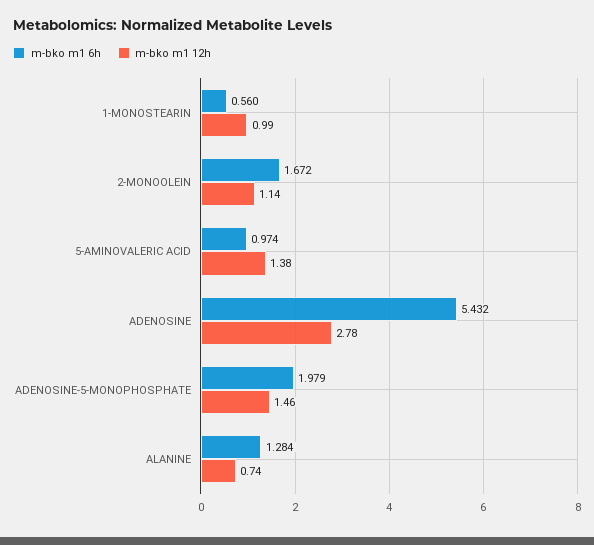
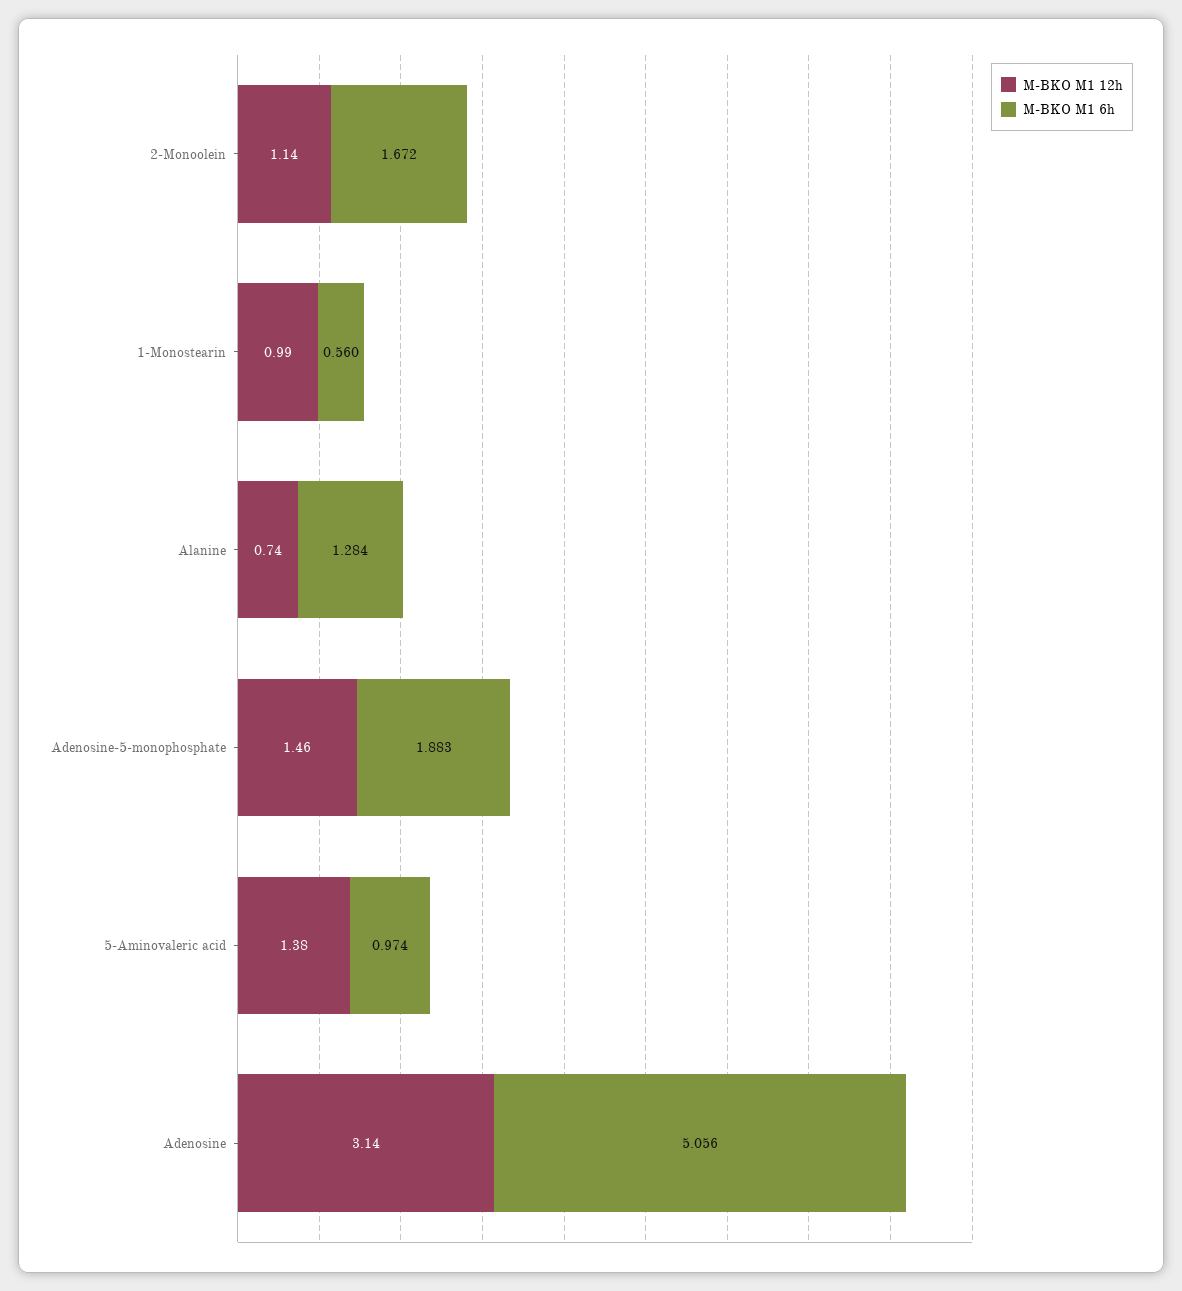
  {
    "m-bko m1 6h": {
      "1-MONOSTEARIN": 0.56,
      "2-MONOOLEIN": 1.672,
      "5-AMINOVALERIC ACID": 0.974,
-     "ADENOSINE": 5.432,
+     "ADENOSINE": 5.056,
-     "ADENOSINE-5-MONOPHOSPHATE": 1.979,
+     "ADENOSINE-5-MONOPHOSPHATE": 1.883,
      "ALANINE": 1.284
    },
    "m-bko m1 12h": {
      "1-MONOSTEARIN": 0.99,
      "2-MONOOLEIN": 1.14,
      "5-AMINOVALERIC ACID": 1.38,
-     "ADENOSINE": 2.78,
+     "ADENOSINE": 3.14,
      "ADENOSINE-5-MONOPHOSPHATE": 1.46,
      "ALANINE": 0.74
    }
  }

